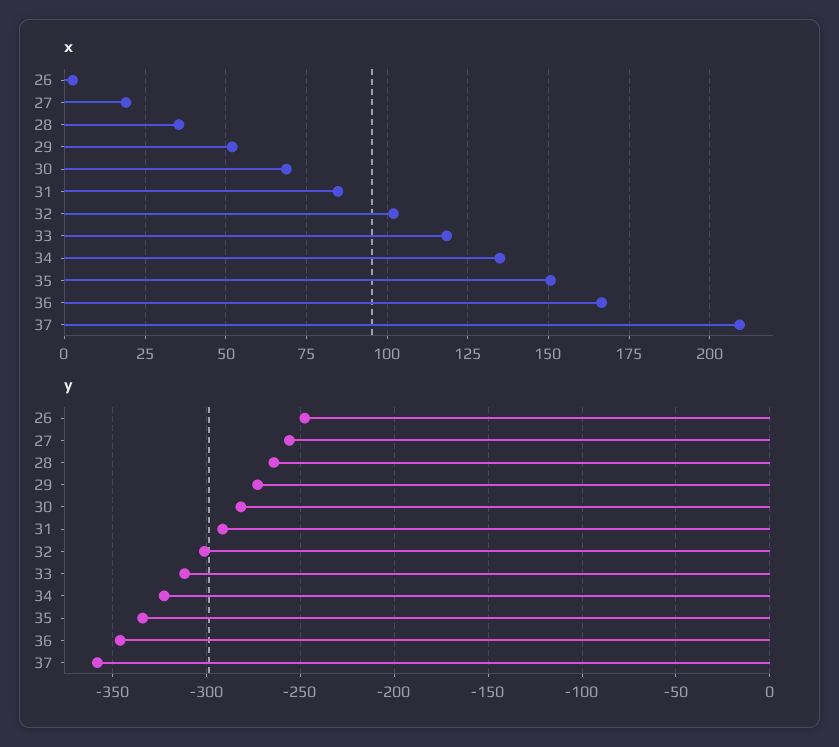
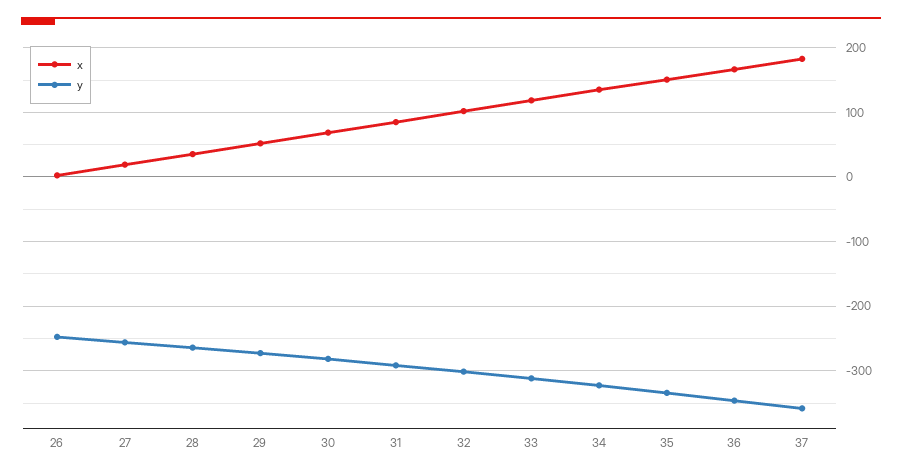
  {
    "x": {
      "26": 2.5,
      "27": 20,
      "28": 35,
      "29": 52.5,
      "30": 70,
      "31": 85,
      "32": 102.5,
      "33": 117.5,
      "34": 135,
      "35": 150,
      "36": 167.5,
-     "37": 210
+     "37": 180
    },
    "y": {
      "26": -250,
      "27": -255,
      "28": -265,
      "29": -275,
      "30": -280,
      "31": -290,
      "32": -300,
      "33": -310,
      "34": -325,
      "35": -335,
      "36": -345,
      "37": -360
    }
  }

